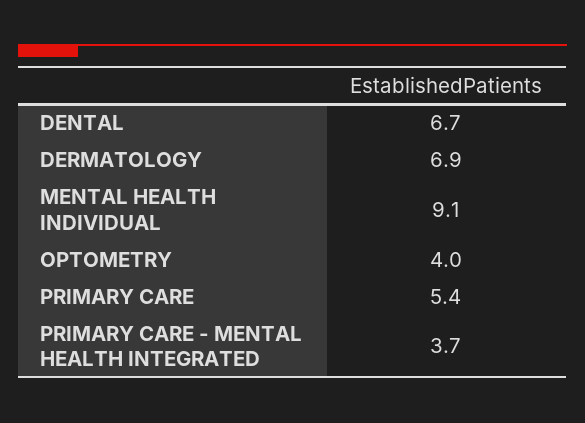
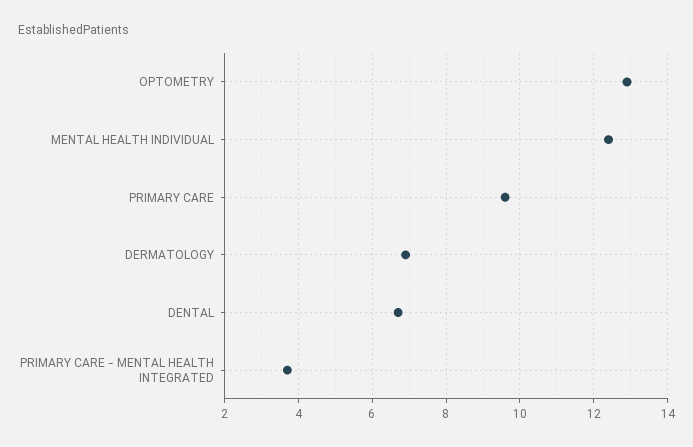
  {
    "DENTAL": 6.7,
    "DERMATOLOGY": 6.9,
-   "MENTAL HEALTH INDIVIDUAL": 9.1,
+   "MENTAL HEALTH INDIVIDUAL": 12.5,
-   "OPTOMETRY": 4,
+   "OPTOMETRY": 13,
-   "PRIMARY CARE": 5.4,
+   "PRIMARY CARE": 9.5,
    "PRIMARY CARE - MENTAL HEALTH INTEGRATED": 3.7
  }

